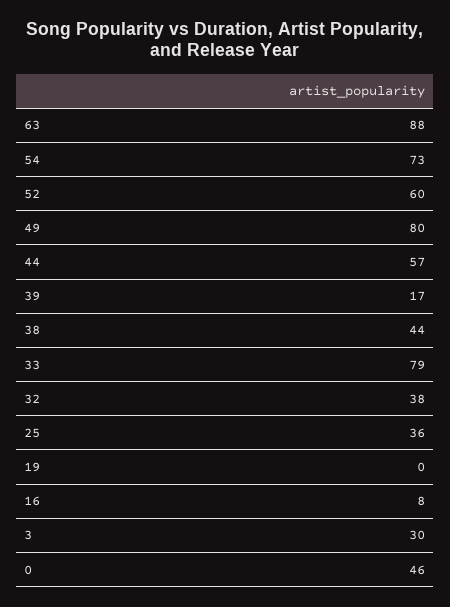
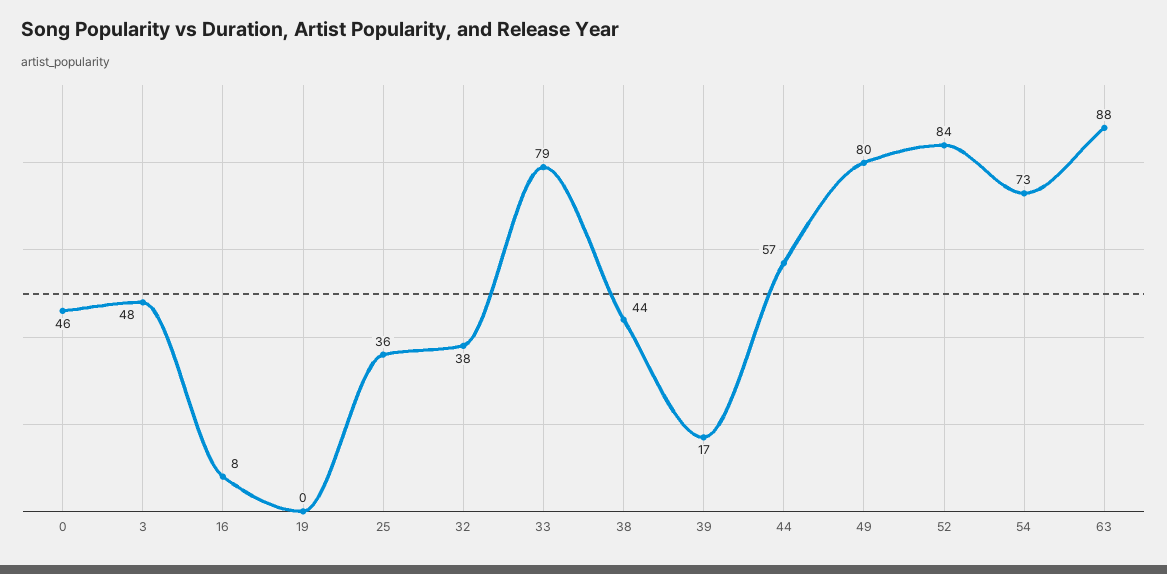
  {
    "63": 88,
    "54": 73,
-   "52": 60,
+   "52": 84,
    "49": 80,
    "44": 57,
    "39": 17,
    "38": 44,
    "33": 79,
    "32": 38,
    "25": 36,
    "19": 0,
    "16": 8,
-   "3": 30,
+   "3": 48,
    "0": 46
  }

